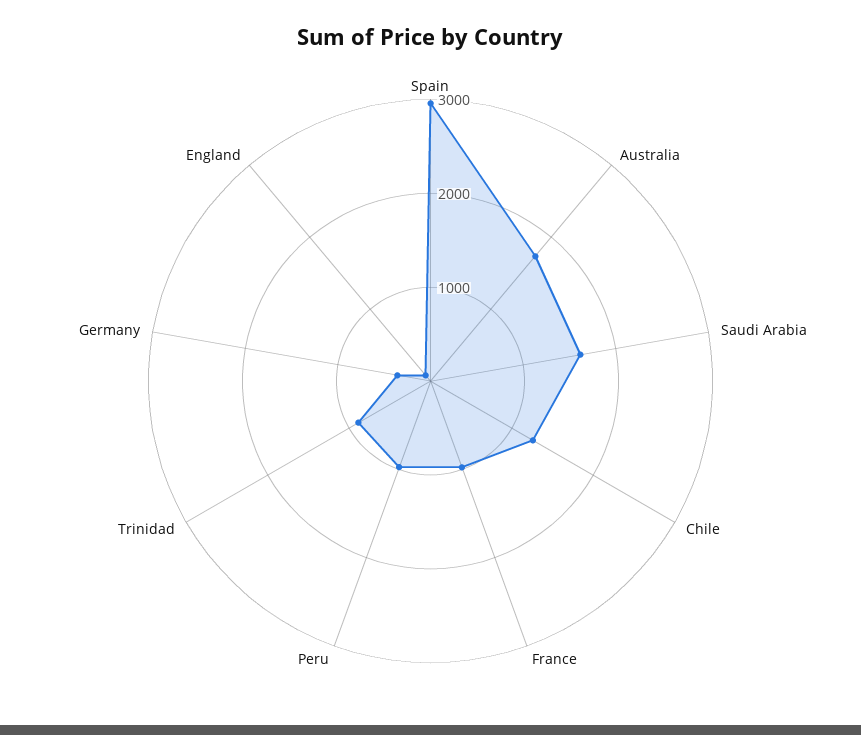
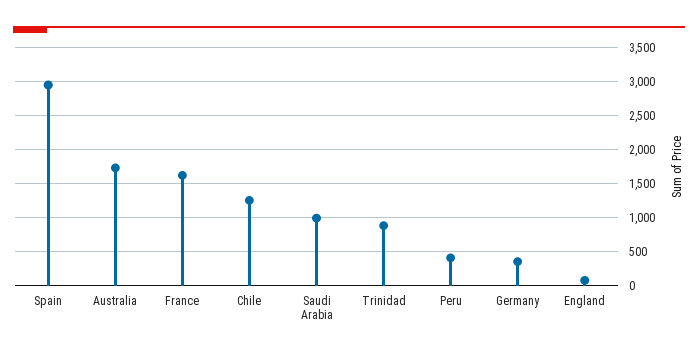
  {
    "Spain": 3000,
    "Australia": 1700,
-   "Saudi Arabia": 1600,
+   "Saudi Arabia": 1000,
    "Chile": 1300,
-   "France": 1000,
+   "France": 1600,
-   "Peru": 1000,
+   "Peru": 400,
    "Trinidad": 900,
    "Germany": 400,
    "England": 100
  }

